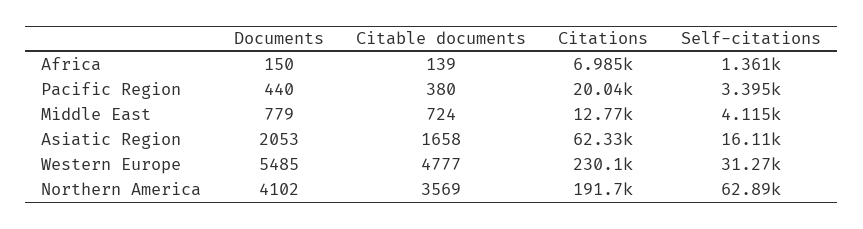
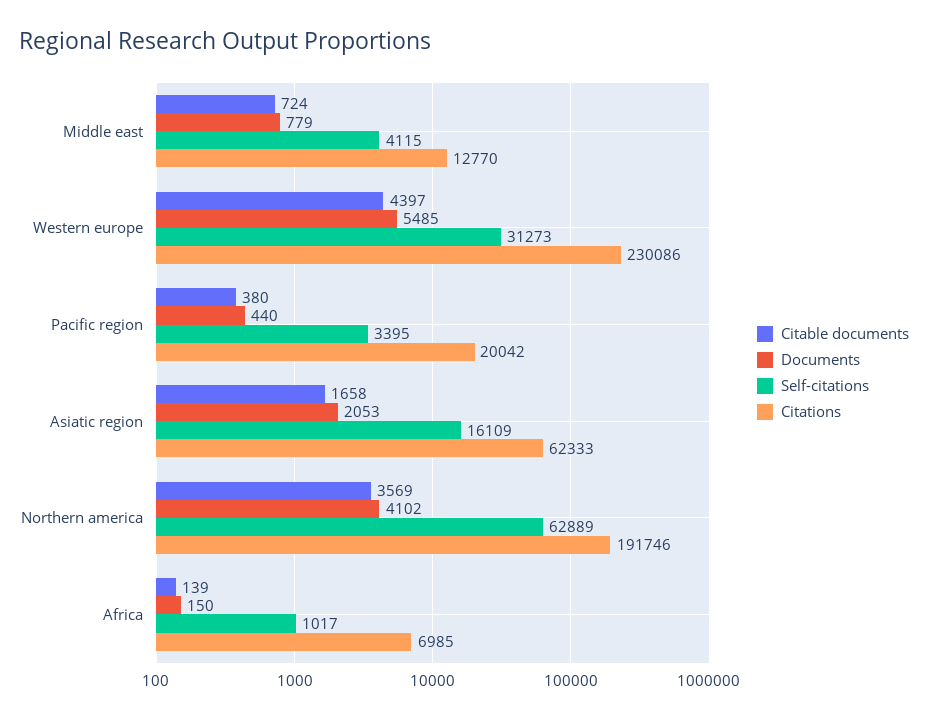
  {
    "Documents": {
      "Africa": 150,
      "Pacific Region": 440,
      "Middle East": 779,
      "Asiatic Region": 2053,
      "Western Europe": 5485,
      "Northern America": 4102
    },
    "Citable documents": {
      "Africa": 139,
      "Pacific Region": 380,
      "Middle East": 724,
      "Asiatic Region": 1658,
-     "Western Europe": 4777,
+     "Western Europe": 4397,
      "Northern America": 3569
    },
    "Citations": {
      "Africa": 6985,
      "Pacific Region": 20042,
      "Middle East": 12770,
      "Asiatic Region": 62333,
      "Western Europe": 230086,
      "Northern America": 191746
    },
    "Self-citations": {
-     "Africa": 1361,
+     "Africa": 1017,
      "Pacific Region": 3395,
      "Middle East": 4115,
      "Asiatic Region": 16109,
      "Western Europe": 31273,
      "Northern America": 62889
    }
  }

